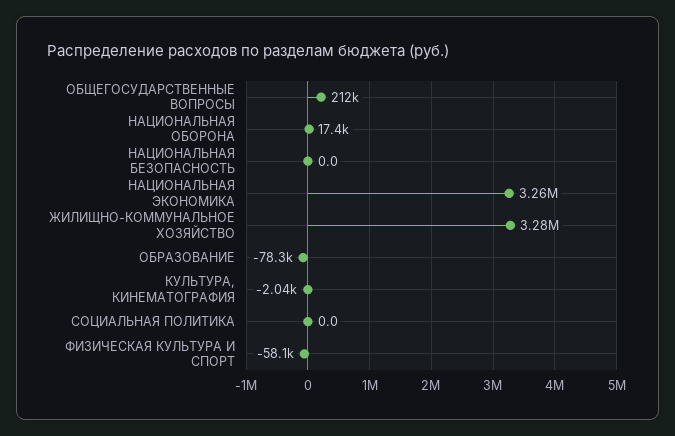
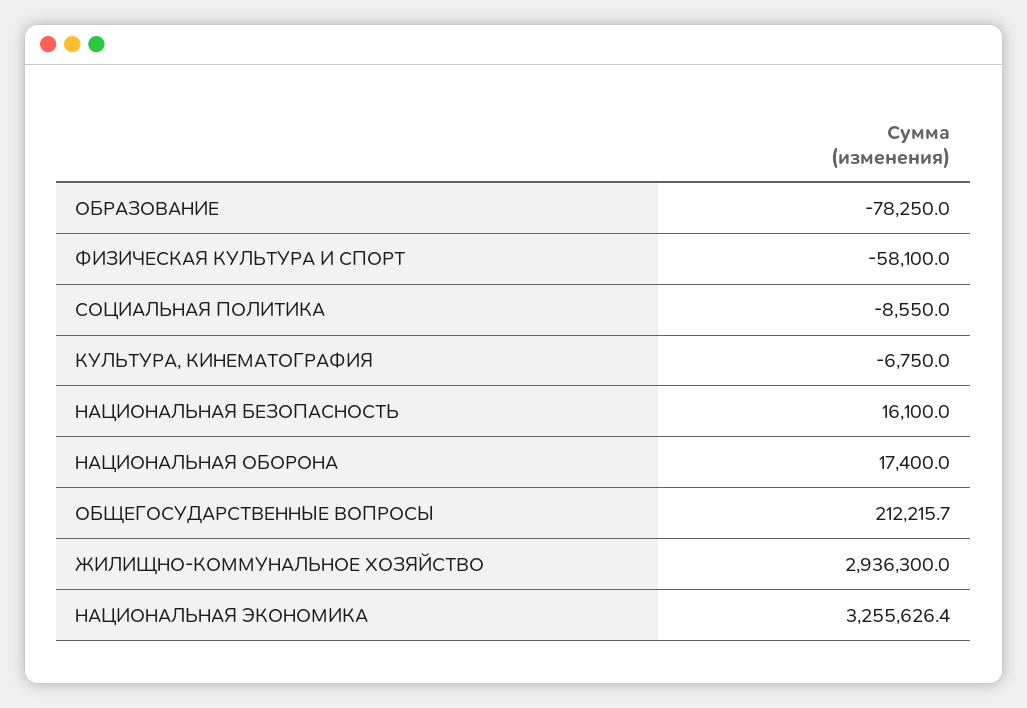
  {
    "ОБЩЕГОСУДАРСТВЕННЫЕ ВОПРОСЫ": 212215.7,
    "НАЦИОНАЛЬНАЯ ОБОРОНА": 17400,
-   "НАЦИОНАЛЬНАЯ БЕЗОПАСНОСТЬ": 0,
+   "НАЦИОНАЛЬНАЯ БЕЗОПАСНОСТЬ": 16100,
    "НАЦИОНАЛЬНАЯ ЭКОНОМИКА": 3255626.4,
-   "ЖИЛИЩНО-КОММУНАЛЬНОЕ ХОЗЯЙСТВО": 3280000,
+   "ЖИЛИЩНО-КОММУНАЛЬНОЕ ХОЗЯЙСТВО": 2936300,
    "ОБРАЗОВАНИЕ": -78250,
-   "КУЛЬТУРА, КИНЕМАТОГРАФИЯ": -2040,
+   "КУЛЬТУРА, КИНЕМАТОГРАФИЯ": -6750,
-   "СОЦИАЛЬНАЯ ПОЛИТИКА": 0,
+   "СОЦИАЛЬНАЯ ПОЛИТИКА": -8550,
    "ФИЗИЧЕСКАЯ КУЛЬТУРА И СПОРТ": -58100
  }

